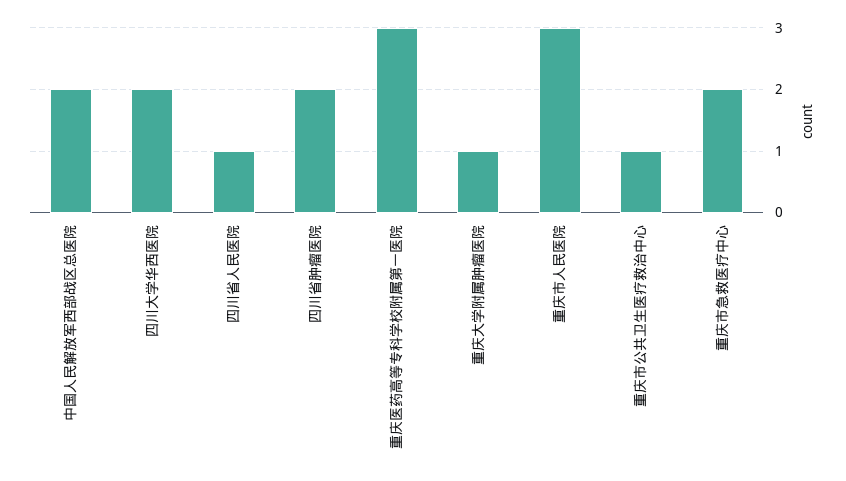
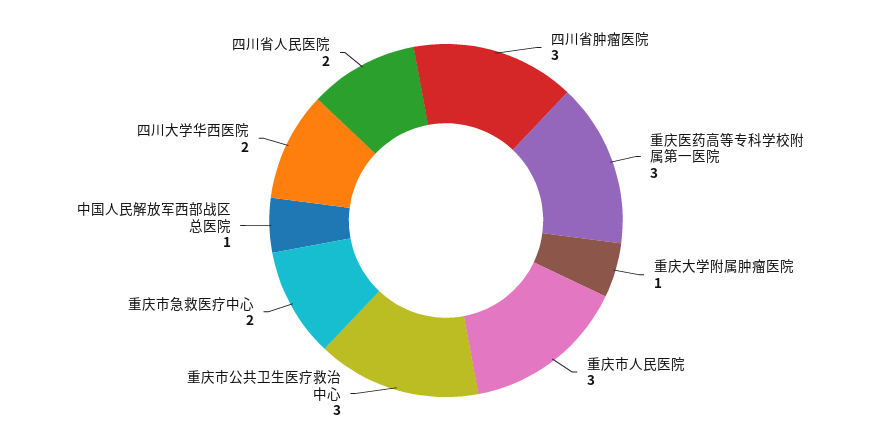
  {
-   "中国人民解放军西部战区总医院": 2,
+   "中国人民解放军西部战区总医院": 1,
    "四川大学华西医院": 2,
-   "四川省人民医院": 1,
+   "四川省人民医院": 2,
-   "四川省肿瘤医院": 2,
+   "四川省肿瘤医院": 3,
    "重庆医药高等专科学校附属第一医院": 3,
    "重庆大学附属肿瘤医院": 1,
    "重庆市人民医院": 3,
-   "重庆市公共卫生医疗救治中心": 1,
+   "重庆市公共卫生医疗救治中心": 3,
    "重庆市急救医疗中心": 2
  }

